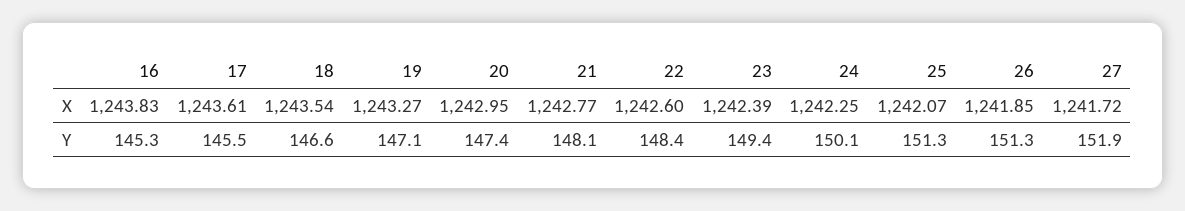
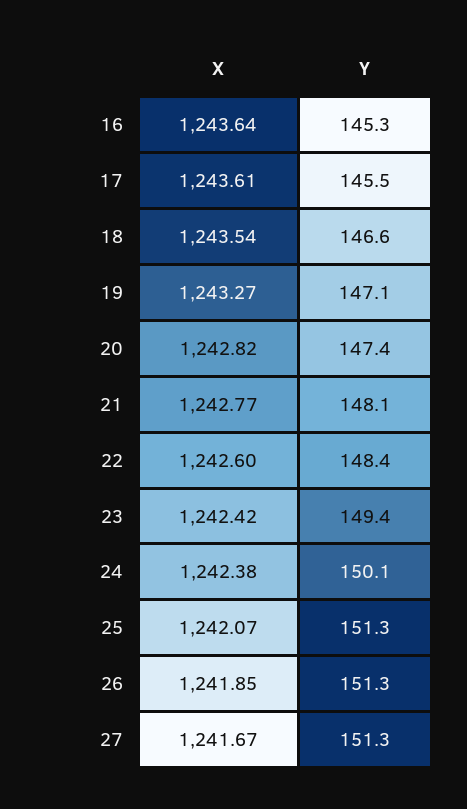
  {
    "16": {
-     "X": 1243.83,
+     "X": 1243.64,
      "Y": 145.3
    },
    "17": {
      "X": 1243.61,
      "Y": 145.5
    },
    "18": {
      "X": 1243.54,
      "Y": 146.6
    },
    "19": {
      "X": 1243.27,
      "Y": 147.1
    },
    "20": {
-     "X": 1242.95,
+     "X": 1242.82,
      "Y": 147.4
    },
    "21": {
      "X": 1242.77,
      "Y": 148.1
    },
    "22": {
      "X": 1242.6,
      "Y": 148.4
    },
    "23": {
-     "X": 1242.39,
+     "X": 1242.42,
      "Y": 149.4
    },
    "24": {
-     "X": 1242.25,
+     "X": 1242.38,
      "Y": 150.1
    },
    "25": {
      "X": 1242.07,
      "Y": 151.3
    },
    "26": {
      "X": 1241.85,
      "Y": 151.3
    },
    "27": {
-     "X": 1241.72,
+     "X": 1241.67,
-     "Y": 151.9
+     "Y": 151.3
    }
  }

